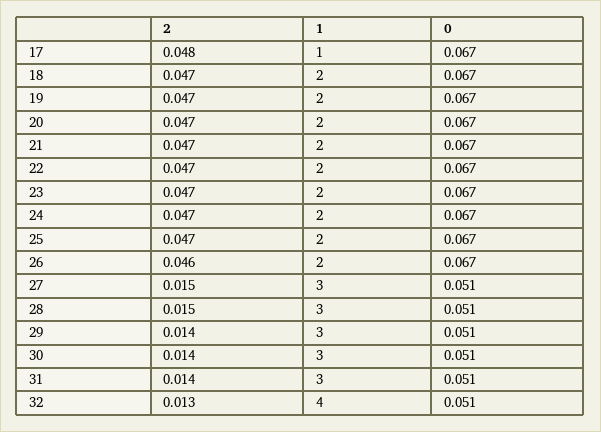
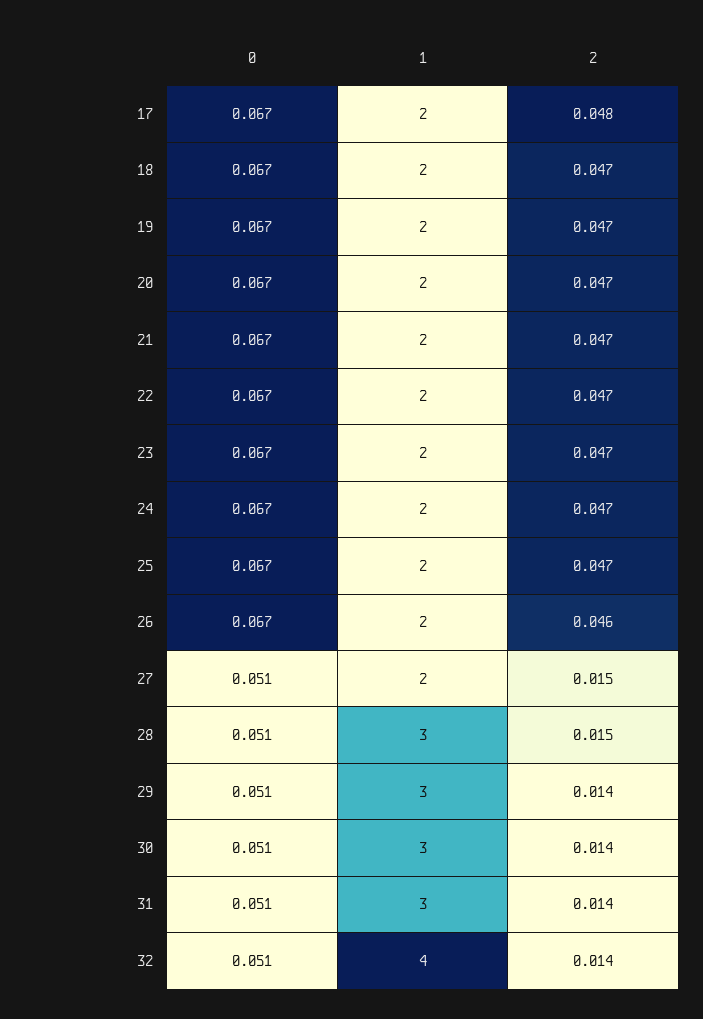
  {
    "2": {
      "17": 0.048,
      "18": 0.047,
      "19": 0.047,
      "20": 0.047,
      "21": 0.047,
      "22": 0.047,
      "23": 0.047,
      "24": 0.047,
      "25": 0.047,
      "26": 0.046,
      "27": 0.015,
      "28": 0.015,
      "29": 0.014,
      "30": 0.014,
      "31": 0.014,
-     "32": 0.013
+     "32": 0.014
    },
    "1": {
-     "17": 1,
+     "17": 2,
      "18": 2,
      "19": 2,
      "20": 2,
      "21": 2,
      "22": 2,
      "23": 2,
      "24": 2,
      "25": 2,
      "26": 2,
-     "27": 3,
+     "27": 2,
      "28": 3,
      "29": 3,
      "30": 3,
      "31": 3,
      "32": 4
    },
    "0": {
      "17": 0.067,
      "18": 0.067,
      "19": 0.067,
      "20": 0.067,
      "21": 0.067,
      "22": 0.067,
      "23": 0.067,
      "24": 0.067,
      "25": 0.067,
      "26": 0.067,
      "27": 0.051,
      "28": 0.051,
      "29": 0.051,
      "30": 0.051,
      "31": 0.051,
      "32": 0.051
    }
  }

